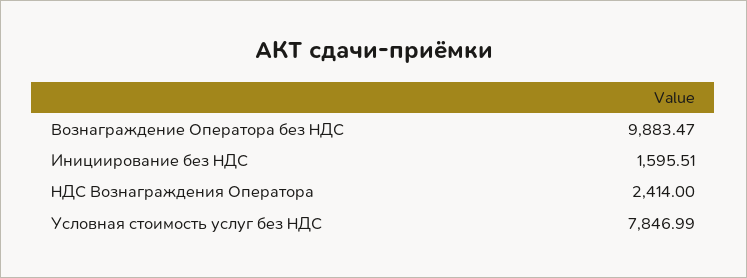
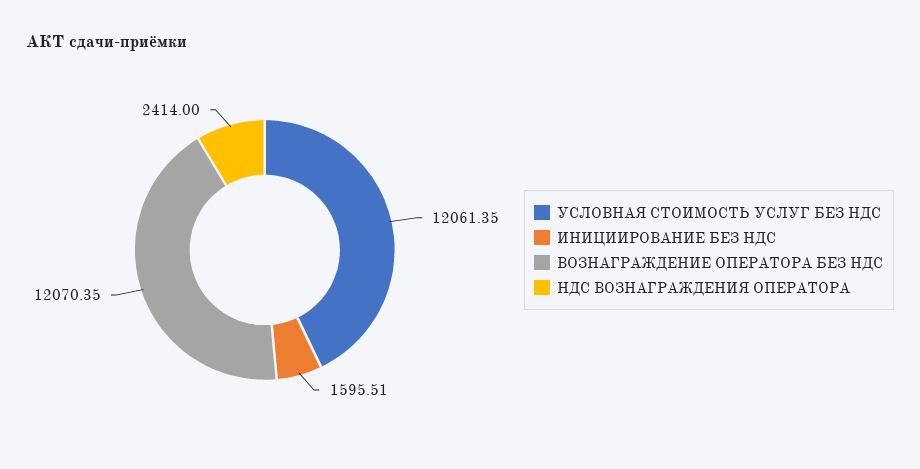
  {
-   "Вознаграждение Оператора без НДС": 9883.47,
+   "Вознаграждение Оператора без НДС": 12070.35,
    "Инициирование без НДС": 1595.51,
    "НДС Вознаграждения Оператора": 2414,
-   "Условная стоимость услуг без НДС": 7846.99
+   "Условная стоимость услуг без НДС": 12061.35
  }

